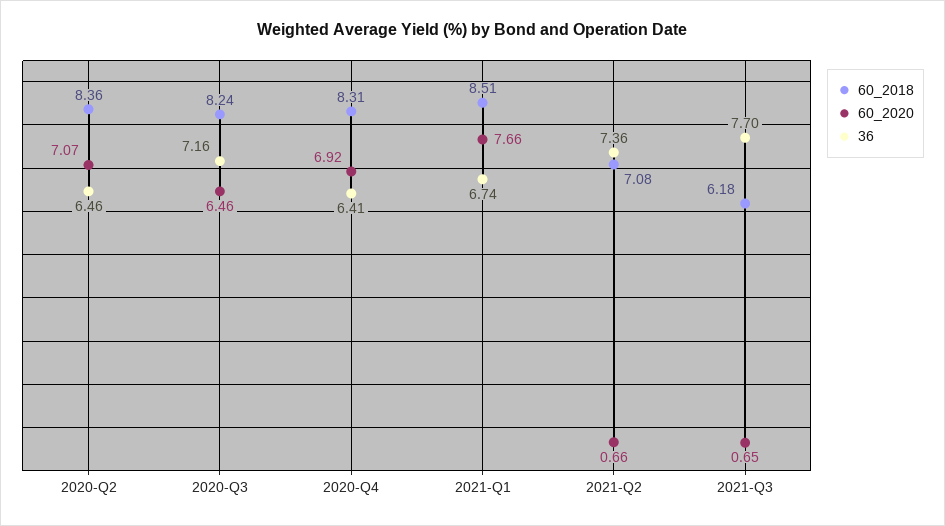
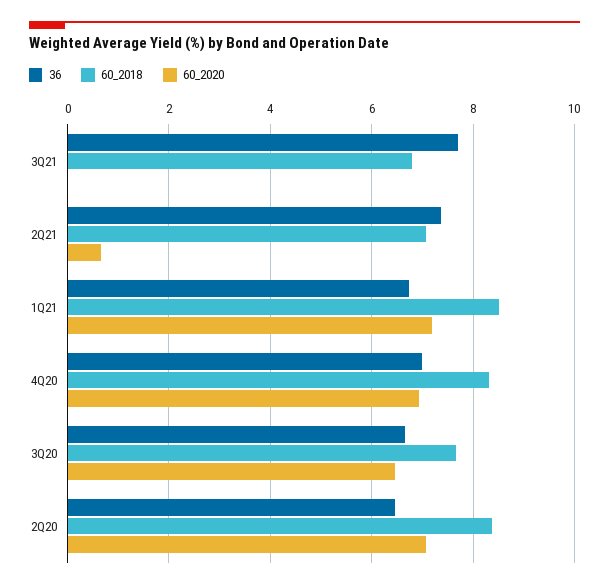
  {
    "60_2018": {
      "2020-Q2": 8.36,
-     "2020-Q3": 8.24,
+     "2020-Q3": 7.6,
      "2020-Q4": 8.31,
      "2021-Q1": 8.51,
      "2021-Q2": 7.08,
-     "2021-Q3": 6.18
+     "2021-Q3": 6.8
    },
    "60_2020": {
      "2020-Q2": 7.07,
      "2020-Q3": 6.46,
      "2020-Q4": 6.92,
-     "2021-Q1": 7.66,
+     "2021-Q1": 7.2,
      "2021-Q2": 0.66,
-     "2021-Q3": 0.65
+     "2021-Q3": 0
    },
    "36": {
      "2020-Q2": 6.46,
-     "2020-Q3": 7.16,
+     "2020-Q3": 6.6,
-     "2020-Q4": 6.41,
+     "2020-Q4": 7,
      "2021-Q1": 6.74,
      "2021-Q2": 7.36,
      "2021-Q3": 7.7
    }
  }

